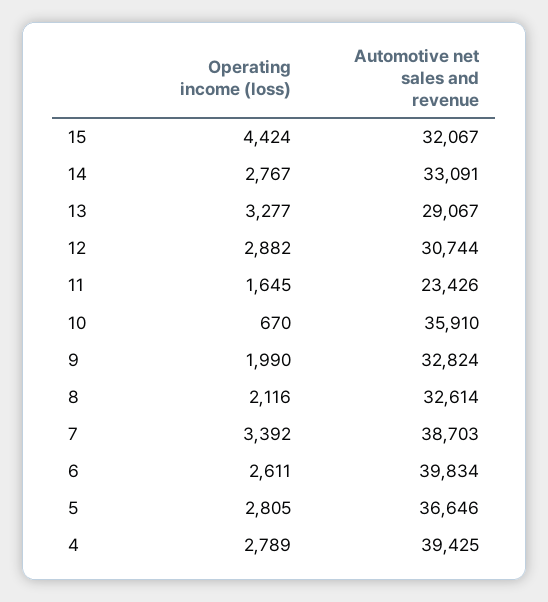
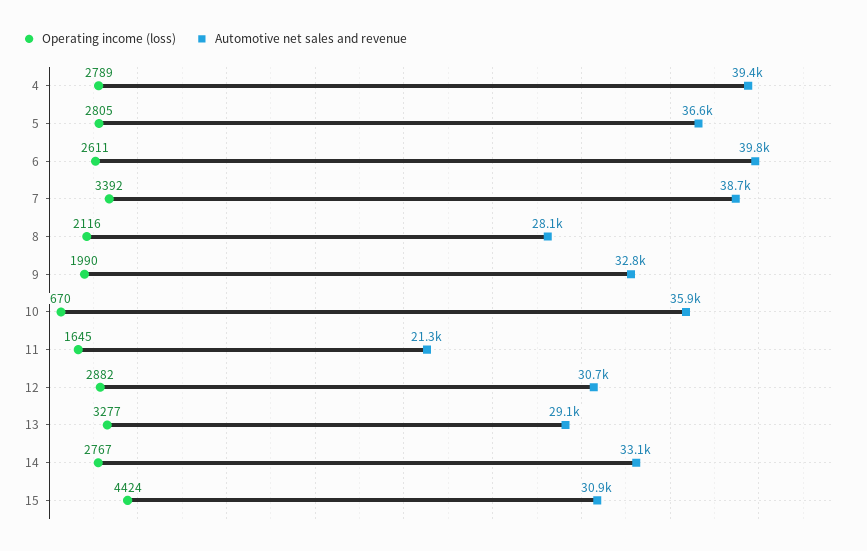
  {
    "Operating income (loss)": {
      "15": 4424,
      "14": 2767,
      "13": 3277,
      "12": 2882,
      "11": 1645,
      "10": 670,
      "9": 1990,
      "8": 2116,
      "7": 3392,
      "6": 2611,
      "5": 2805,
      "4": 2789
    },
    "Automotive net sales and revenue": {
-     "15": 32067,
+     "15": 30900,
      "14": 33091,
      "13": 29067,
      "12": 30744,
-     "11": 23426,
+     "11": 21300,
      "10": 35910,
      "9": 32824,
-     "8": 32614,
+     "8": 28100,
      "7": 38703,
      "6": 39834,
      "5": 36646,
      "4": 39425
    }
  }

